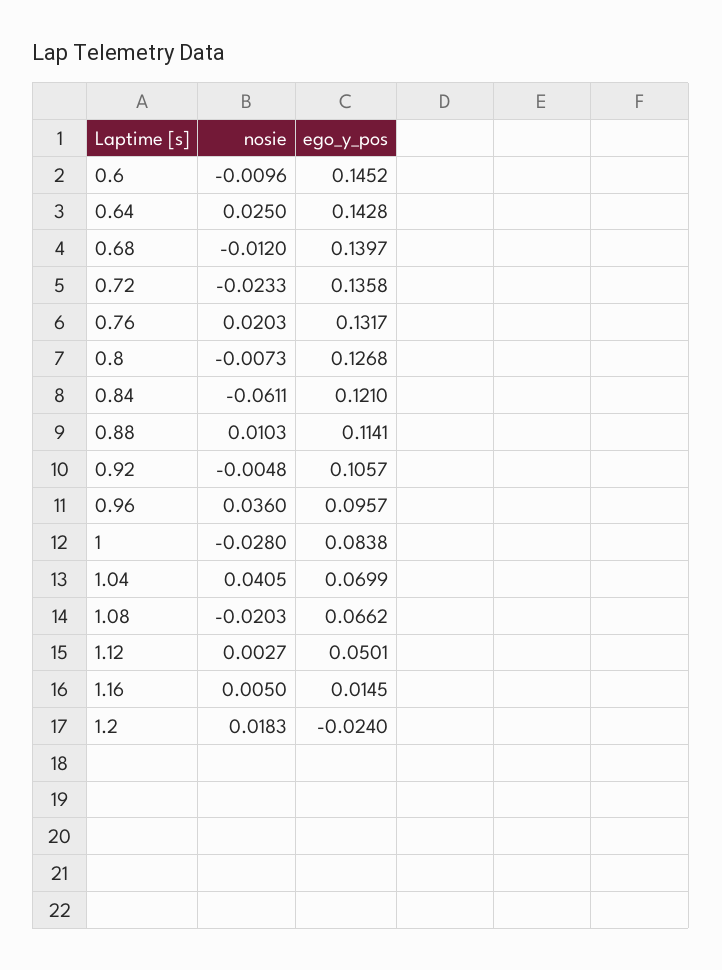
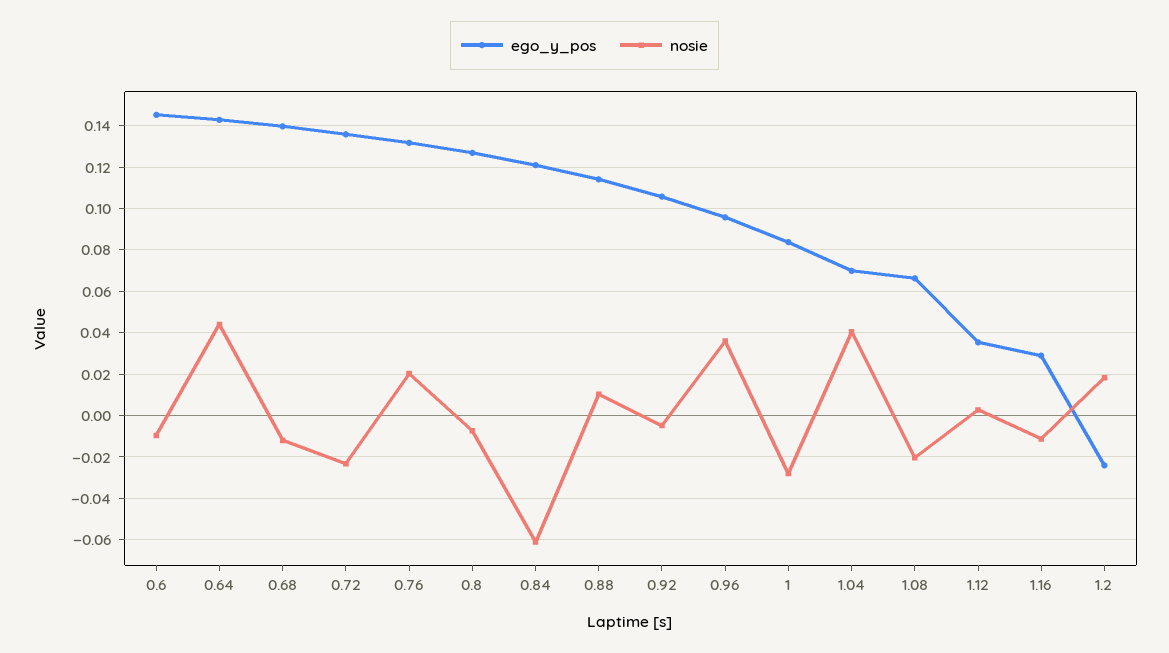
  {
    "nosie": {
      "0.6": -0.0096,
-     "0.64": 0.025,
+     "0.64": 0.045,
      "0.68": -0.012,
      "0.72": -0.0233,
      "0.76": 0.0203,
      "0.8": -0.0073,
      "0.84": -0.0611,
      "0.88": 0.0103,
      "0.92": -0.0048,
      "0.96": 0.036,
      "1": -0.028,
      "1.04": 0.0405,
      "1.08": -0.0203,
      "1.12": 0.0027,
-     "1.16": 0.005,
+     "1.16": -0.01,
      "1.2": 0.0183
    },
    "ego_y_pos": {
      "0.6": 0.1452,
      "0.64": 0.1428,
      "0.68": 0.1397,
      "0.72": 0.1358,
      "0.76": 0.1317,
      "0.8": 0.1268,
      "0.84": 0.121,
      "0.88": 0.1141,
      "0.92": 0.1057,
      "0.96": 0.0957,
      "1": 0.0838,
      "1.04": 0.0699,
      "1.08": 0.0662,
-     "1.12": 0.0501,
+     "1.12": 0.035,
-     "1.16": 0.0145,
+     "1.16": 0.03,
      "1.2": -0.024
    }
  }

